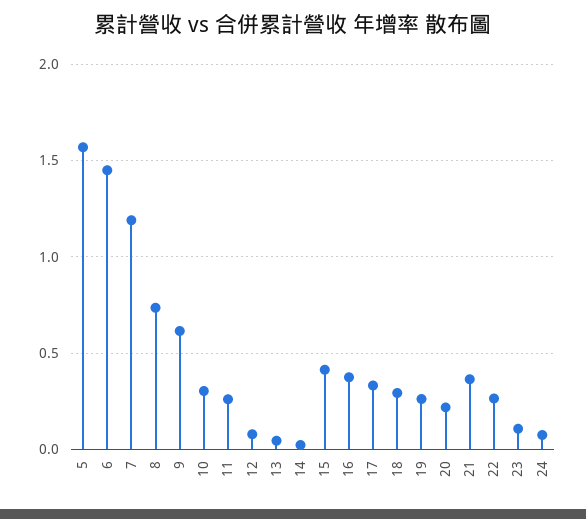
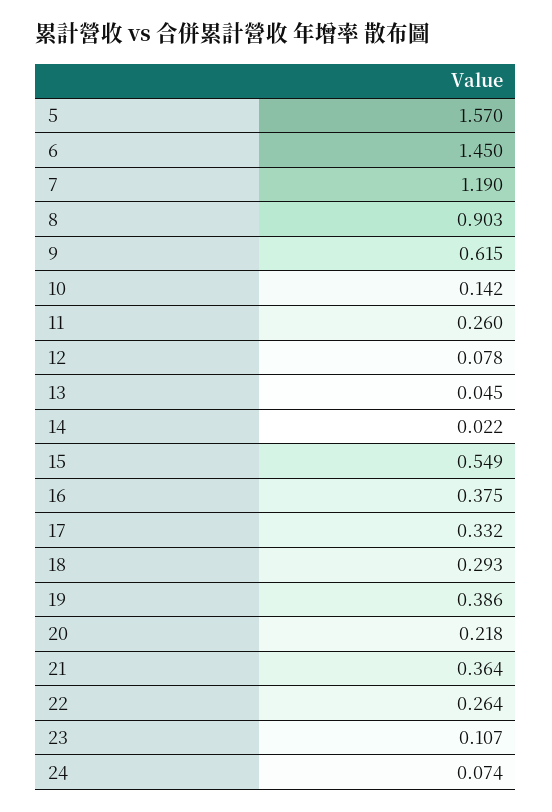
  {
    "5": 1.57,
    "6": 1.45,
    "7": 1.19,
-   "8": 0.75,
+   "8": 0.903,
    "9": 0.615,
-   "10": 0.3,
+   "10": 0.142,
    "11": 0.26,
    "12": 0.078,
    "13": 0.045,
    "14": 0.022,
-   "15": 0.4,
+   "15": 0.549,
    "16": 0.375,
    "17": 0.332,
    "18": 0.293,
-   "19": 0.25,
+   "19": 0.386,
    "20": 0.218,
    "21": 0.364,
    "22": 0.264,
    "23": 0.107,
    "24": 0.074
  }

